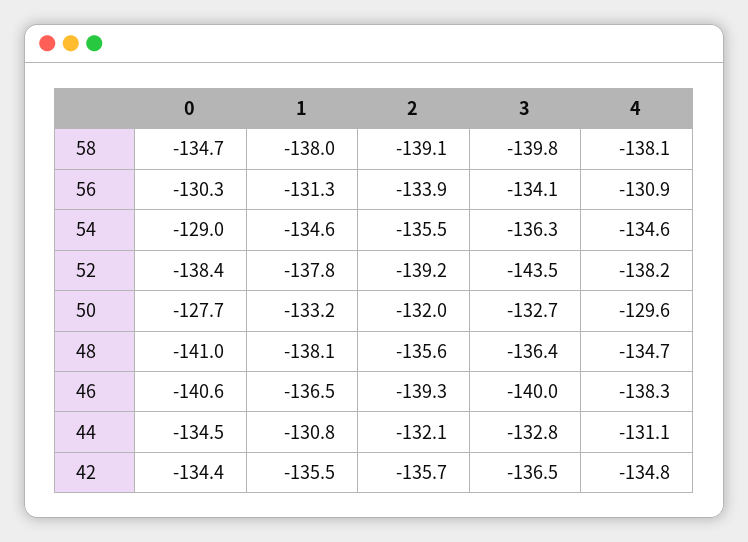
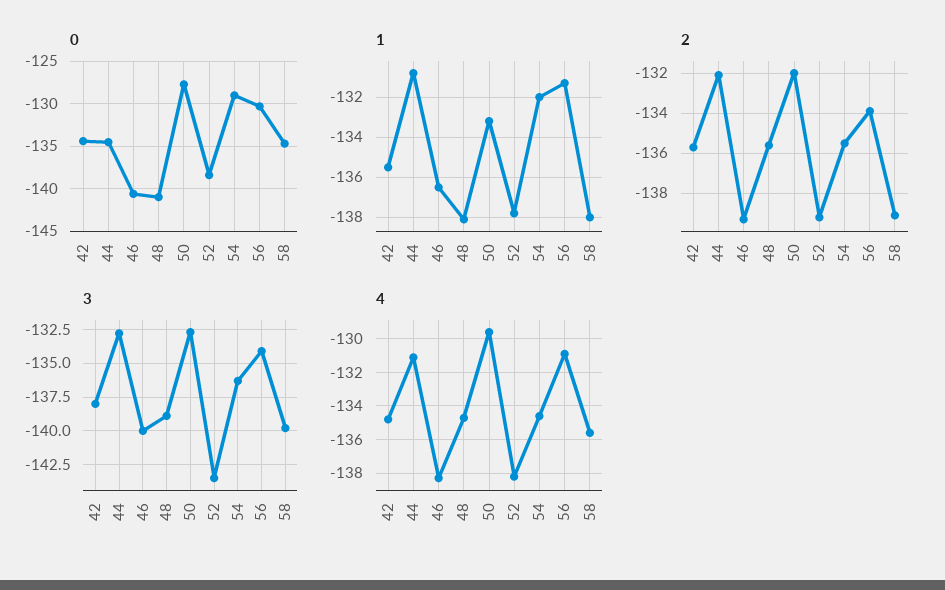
  {
    "0": {
      "58": -134.7,
      "56": -130.3,
      "54": -129,
      "52": -138.4,
      "50": -127.7,
      "48": -141,
      "46": -140.6,
      "44": -134.5,
      "42": -134.4
    },
    "1": {
      "58": -138,
      "56": -131.3,
-     "54": -134.6,
+     "54": -132,
      "52": -137.8,
      "50": -133.2,
      "48": -138.1,
      "46": -136.5,
      "44": -130.8,
      "42": -135.5
    },
    "2": {
      "58": -139.1,
      "56": -133.9,
      "54": -135.5,
      "52": -139.2,
      "50": -132,
      "48": -135.6,
      "46": -139.3,
      "44": -132.1,
      "42": -135.7
    },
    "3": {
      "58": -139.8,
      "56": -134.1,
      "54": -136.3,
      "52": -143.5,
      "50": -132.7,
-     "48": -136.4,
+     "48": -139,
      "46": -140,
      "44": -132.8,
-     "42": -136.5
+     "42": -138
    },
    "4": {
-     "58": -138.1,
+     "58": -135.5,
      "56": -130.9,
      "54": -134.6,
      "52": -138.2,
      "50": -129.6,
      "48": -134.7,
      "46": -138.3,
      "44": -131.1,
      "42": -134.8
    }
  }

